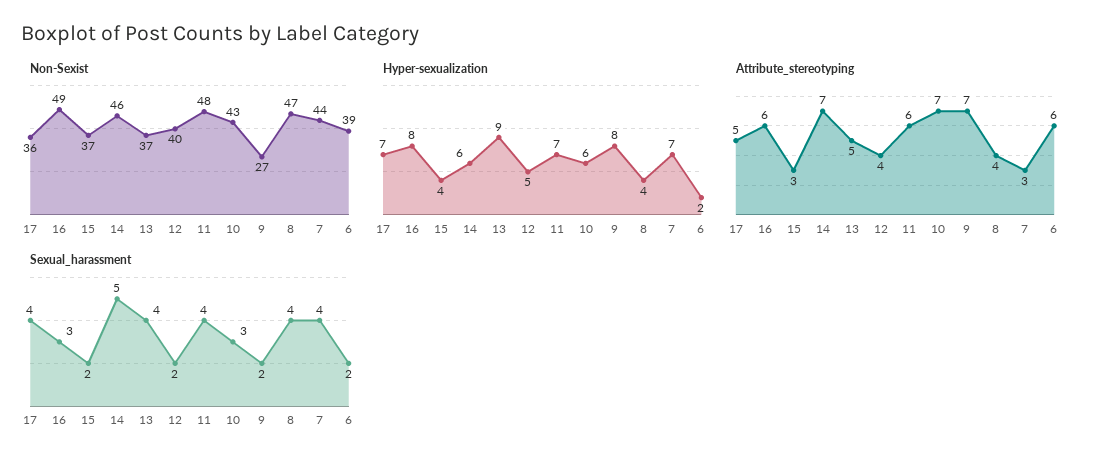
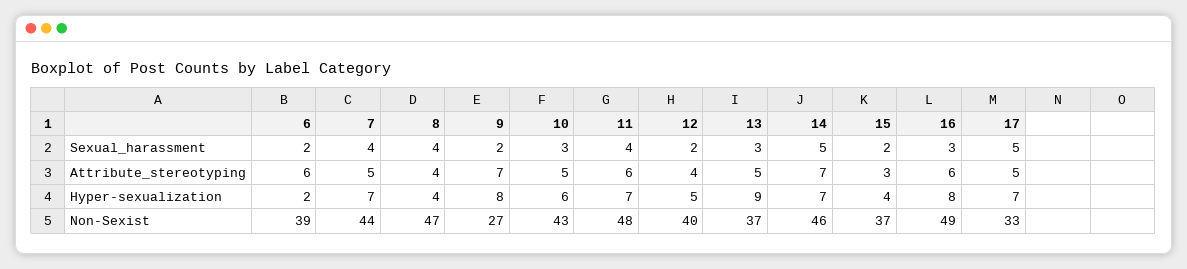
  {
    "Non-Sexist": {
-     "17": 36,
+     "17": 33,
      "16": 49,
      "15": 37,
      "14": 46,
      "13": 37,
      "12": 40,
      "11": 48,
      "10": 43,
      "9": 27,
      "8": 47,
      "7": 44,
      "6": 39
    },
    "Hyper-sexualization": {
      "17": 7,
      "16": 8,
      "15": 4,
-     "14": 6,
+     "14": 7,
      "13": 9,
      "12": 5,
      "11": 7,
      "10": 6,
      "9": 8,
      "8": 4,
      "7": 7,
      "6": 2
    },
    "Attribute_stereotyping": {
      "17": 5,
      "16": 6,
      "15": 3,
      "14": 7,
      "13": 5,
      "12": 4,
      "11": 6,
-     "10": 7,
+     "10": 5,
      "9": 7,
      "8": 4,
-     "7": 3,
+     "7": 5,
      "6": 6
    },
    "Sexual_harassment": {
-     "17": 4,
+     "17": 5,
      "16": 3,
      "15": 2,
      "14": 5,
-     "13": 4,
+     "13": 3,
      "12": 2,
      "11": 4,
      "10": 3,
      "9": 2,
      "8": 4,
      "7": 4,
      "6": 2
    }
  }

